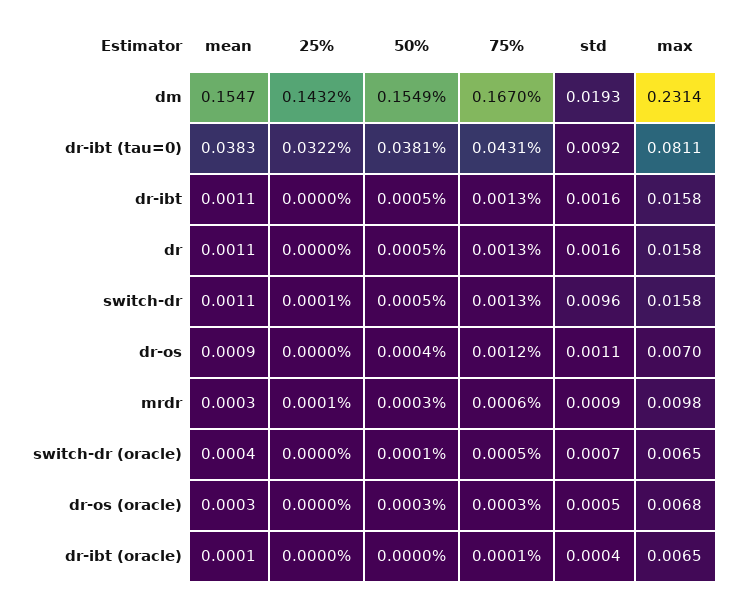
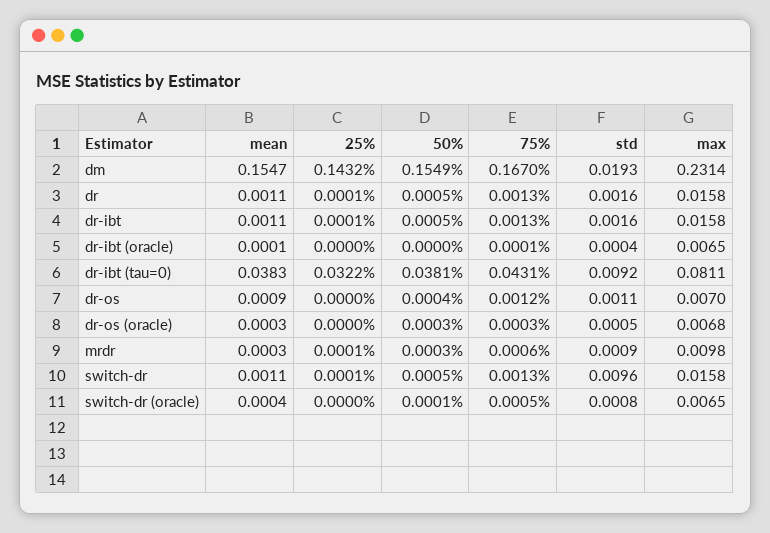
  {
    "mean": {
      "dm": 0.1547,
      "dr-ibt (tau=0)": 0.0383,
      "dr-ibt": 0.0011,
      "dr": 0.0011,
      "switch-dr": 0.0011,
      "dr-os": 0.0009,
      "mrdr": 0.0003,
      "switch-dr (oracle)": 0.0004,
      "dr-os (oracle)": 0.0003,
      "dr-ibt (oracle)": 0.0001
    },
    "25%": {
      "dm": 0.1432,
      "dr-ibt (tau=0)": 0.0322,
-     "dr-ibt": 0,
+     "dr-ibt": 0.0001,
-     "dr": 0,
+     "dr": 0.0001,
      "switch-dr": 0.0001,
      "dr-os": 0,
      "mrdr": 0.0001,
      "switch-dr (oracle)": 0,
      "dr-os (oracle)": 0,
      "dr-ibt (oracle)": 0
    },
    "50%": {
      "dm": 0.1549,
      "dr-ibt (tau=0)": 0.0381,
      "dr-ibt": 0.0005,
      "dr": 0.0005,
      "switch-dr": 0.0005,
      "dr-os": 0.0004,
      "mrdr": 0.0003,
      "switch-dr (oracle)": 0.0001,
      "dr-os (oracle)": 0.0003,
      "dr-ibt (oracle)": 0
    },
    "75%": {
      "dm": 0.167,
      "dr-ibt (tau=0)": 0.0431,
      "dr-ibt": 0.0013,
      "dr": 0.0013,
      "switch-dr": 0.0013,
      "dr-os": 0.0012,
      "mrdr": 0.0006,
      "switch-dr (oracle)": 0.0005,
      "dr-os (oracle)": 0.0003,
      "dr-ibt (oracle)": 0.0001
    },
    "std": {
      "dm": 0.0193,
      "dr-ibt (tau=0)": 0.0092,
      "dr-ibt": 0.0016,
      "dr": 0.0016,
      "switch-dr": 0.0096,
      "dr-os": 0.0011,
      "mrdr": 0.0009,
-     "switch-dr (oracle)": 0.0007,
+     "switch-dr (oracle)": 0.0008,
      "dr-os (oracle)": 0.0005,
      "dr-ibt (oracle)": 0.0004
    },
    "max": {
      "dm": 0.2314,
      "dr-ibt (tau=0)": 0.0811,
      "dr-ibt": 0.0158,
      "dr": 0.0158,
      "switch-dr": 0.0158,
      "dr-os": 0.007,
      "mrdr": 0.0098,
      "switch-dr (oracle)": 0.0065,
      "dr-os (oracle)": 0.0068,
      "dr-ibt (oracle)": 0.0065
    }
  }

